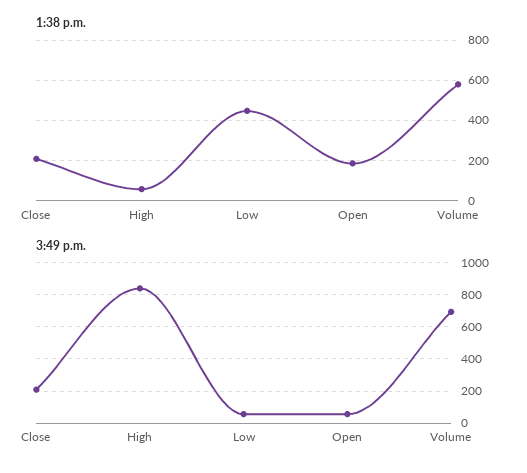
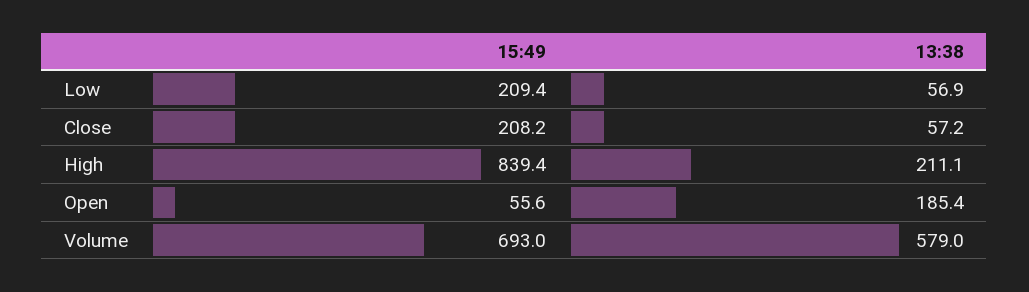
  {
    "1:38 p.m.": {
-     "Close": 200,
+     "Close": 57.2,
-     "High": 50,
+     "High": 211.1,
-     "Low": 450,
+     "Low": 56.9,
      "Open": 185.4,
      "Volume": 579
    },
    "3:49 p.m.": {
      "Close": 208.2,
      "High": 839.4,
-     "Low": 50,
+     "Low": 209.4,
      "Open": 55.6,
      "Volume": 693
    }
  }

